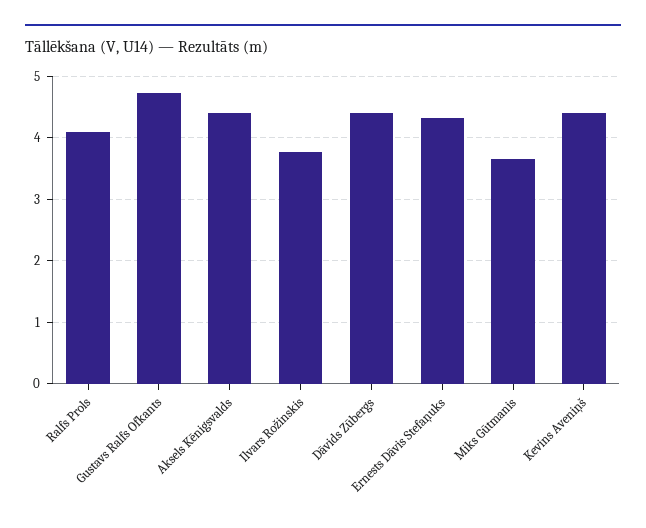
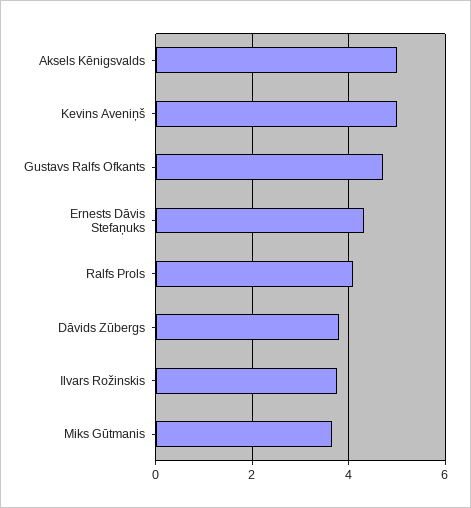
  {
    "Ralfs Prols": 4.1,
    "Gustavs Ralfs Ofkants": 4.7,
-   "Aksels Kēnigsvalds": 4.4,
+   "Aksels Kēnigsvalds": 5,
    "Ilvars Rožinskis": 3.8,
-   "Dāvids Zūbergs": 4.4,
+   "Dāvids Zūbergs": 3.8,
    "Ernests Dāvis Stefaņuks": 4.3,
    "Miks Gūtmanis": 3.7,
-   "Kevins Aveniņš": 4.4
+   "Kevins Aveniņš": 5
  }

